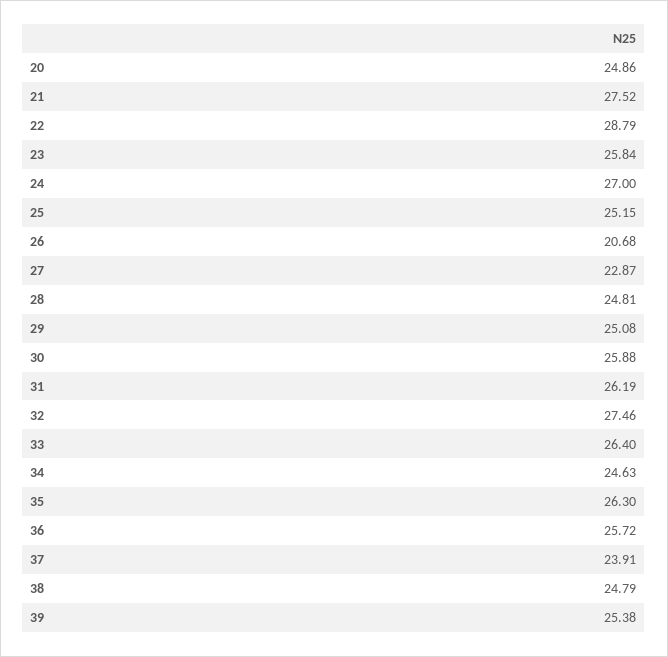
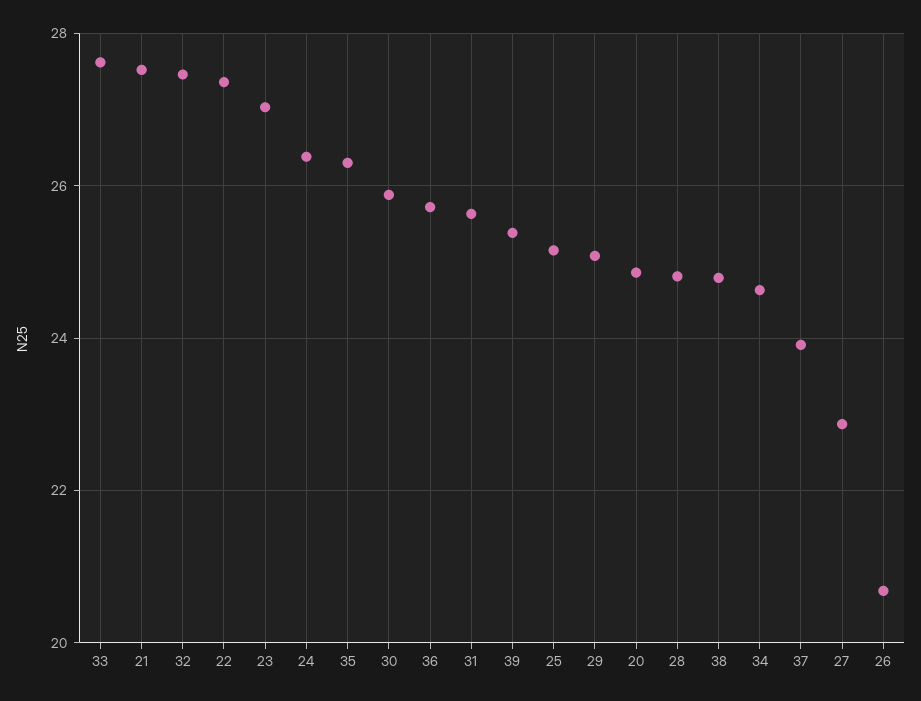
  {
    "20": 24.86,
    "21": 27.52,
-   "22": 28.79,
+   "22": 27.4,
-   "23": 25.84,
+   "23": 27,
-   "24": 27,
+   "24": 26.4,
    "25": 25.15,
    "26": 20.68,
    "27": 22.87,
    "28": 24.81,
    "29": 25.08,
    "30": 25.88,
-   "31": 26.19,
+   "31": 25.6,
    "32": 27.46,
-   "33": 26.4,
+   "33": 27.6,
    "34": 24.63,
    "35": 26.3,
    "36": 25.72,
    "37": 23.91,
    "38": 24.79,
    "39": 25.38
  }

